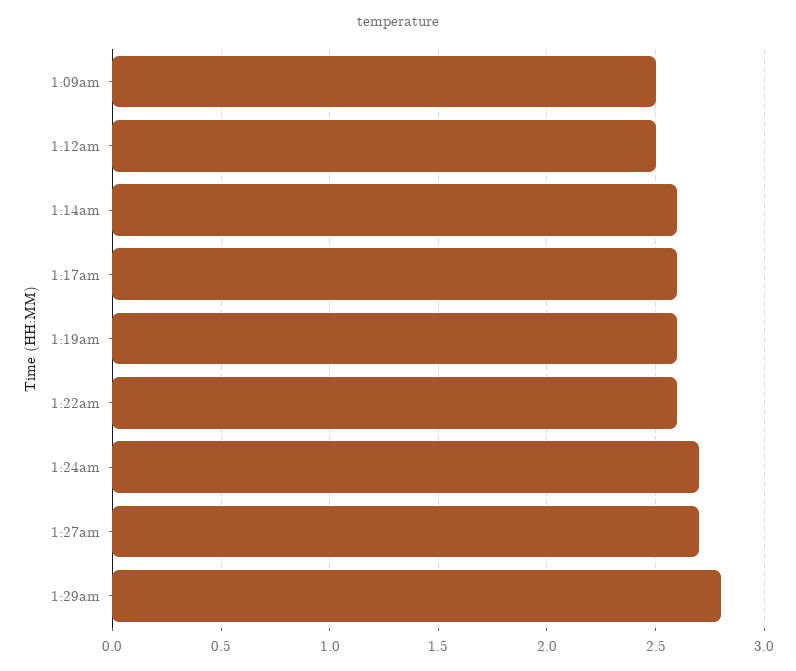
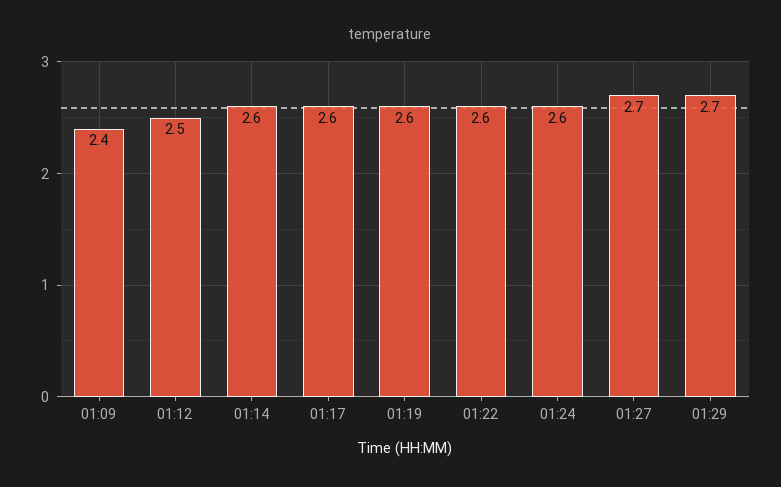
  {
-   "1:09am": 2.5,
+   "1:09am": 2.4,
    "1:12am": 2.5,
    "1:14am": 2.6,
    "1:17am": 2.6,
    "1:19am": 2.6,
    "1:22am": 2.6,
-   "1:24am": 2.7,
+   "1:24am": 2.6,
    "1:27am": 2.7,
-   "1:29am": 2.8
+   "1:29am": 2.7
  }

